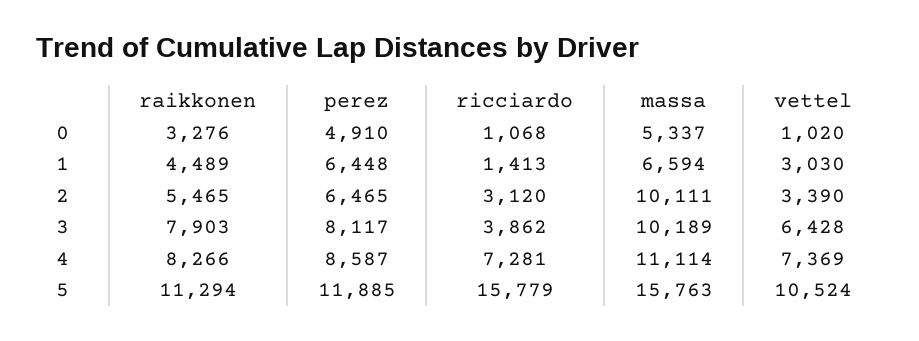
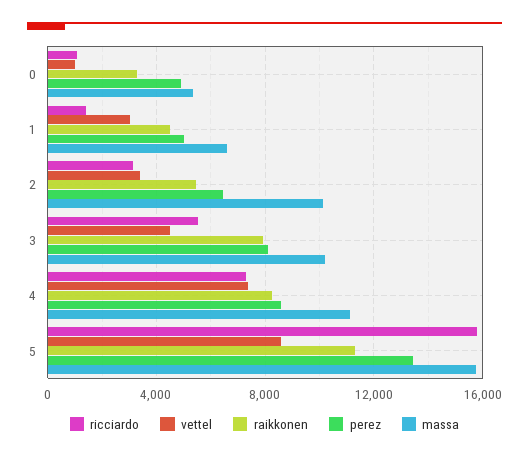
  {
    "raikkonen": {
      "0": 3276,
      "1": 4489,
      "2": 5465,
      "3": 7903,
      "4": 8266,
      "5": 11294
    },
    "perez": {
      "0": 4910,
-     "1": 6448,
+     "1": 5000,
      "2": 6465,
      "3": 8117,
      "4": 8587,
-     "5": 11885
+     "5": 13500
    },
    "ricciardo": {
      "0": 1068,
      "1": 1413,
      "2": 3120,
-     "3": 3862,
+     "3": 5500,
      "4": 7281,
      "5": 15779
    },
    "massa": {
      "0": 5337,
      "1": 6594,
      "2": 10111,
      "3": 10189,
      "4": 11114,
      "5": 15763
    },
    "vettel": {
      "0": 1020,
      "1": 3030,
      "2": 3390,
-     "3": 6428,
+     "3": 4500,
      "4": 7369,
-     "5": 10524
+     "5": 8500
    }
  }

